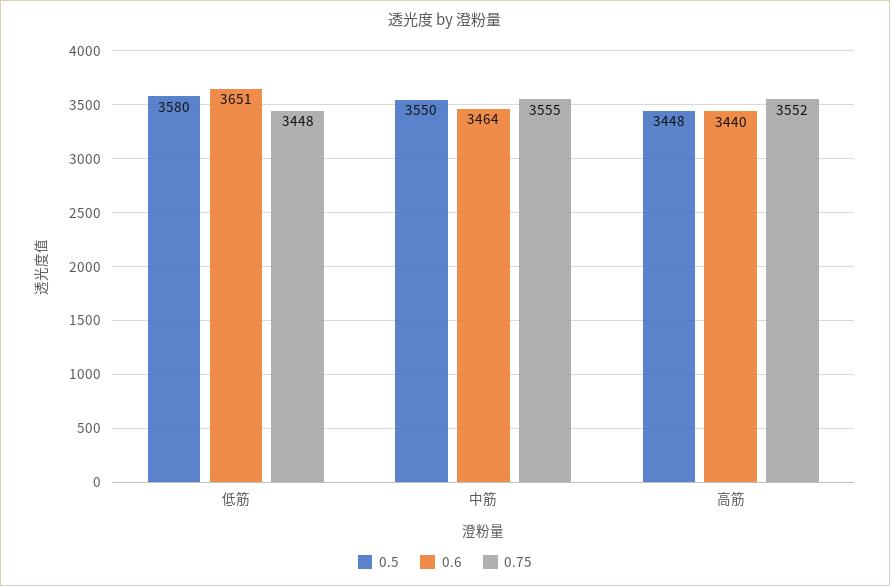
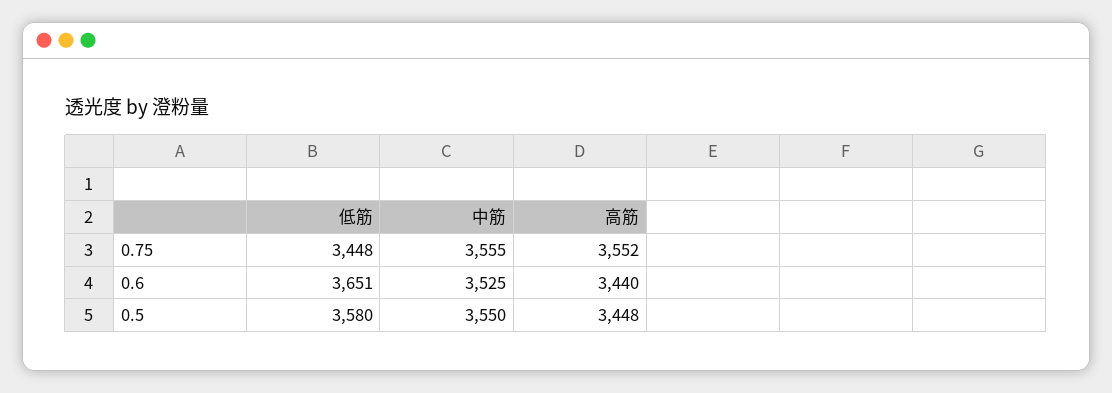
  {
    "0.5": {
      "低筋": 3580,
      "中筋": 3550,
      "高筋": 3448
    },
    "0.6": {
      "低筋": 3651,
-     "中筋": 3464,
+     "中筋": 3525,
      "高筋": 3440
    },
    "0.75": {
      "低筋": 3448,
      "中筋": 3555,
      "高筋": 3552
    }
  }

